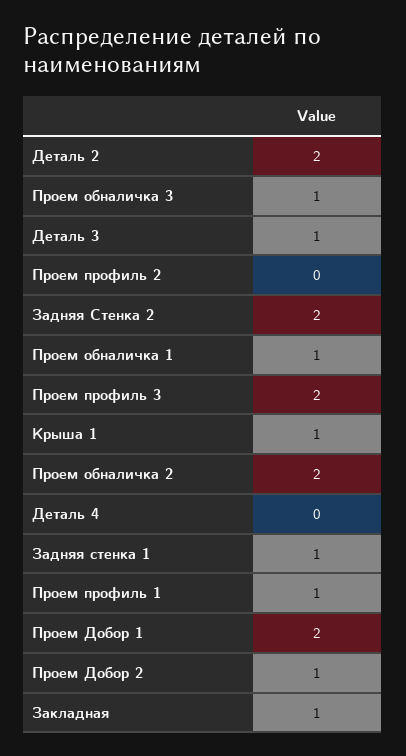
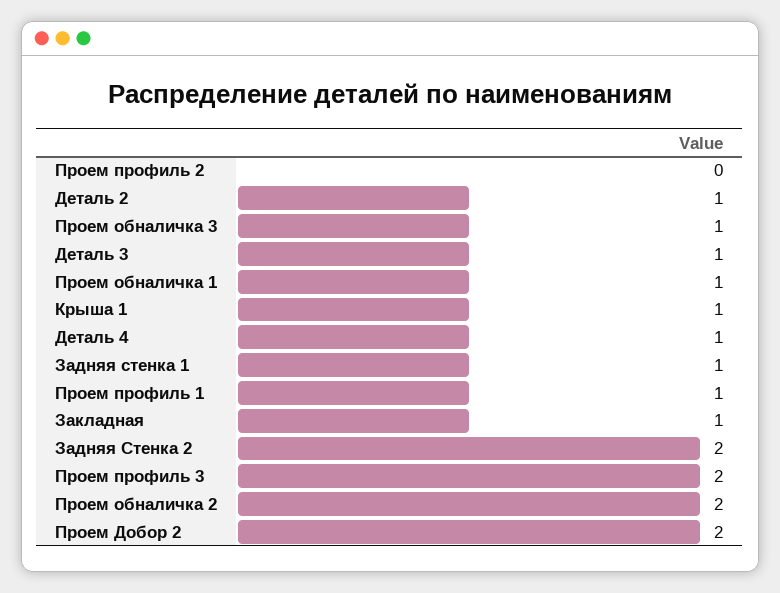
  {
-   "Деталь 2": 2,
+   "Деталь 2": 1,
    "Проем обналичка 3": 1,
    "Деталь 3": 1,
    "Проем профиль 2": 0,
    "Задняя Стенка 2": 2,
    "Проем обналичка 1": 1,
    "Проем профиль 3": 2,
    "Крыша 1": 1,
    "Проем обналичка 2": 2,
-   "Деталь 4": 0,
+   "Деталь 4": 1,
    "Задняя стенка 1": 1,
    "Проем профиль 1": 1,
-   "Проем Добор 1": 2,
-   "Проем Добор 2": 1,
+   "Проем Добор 2": 2,
    "Закладная": 1
  }

